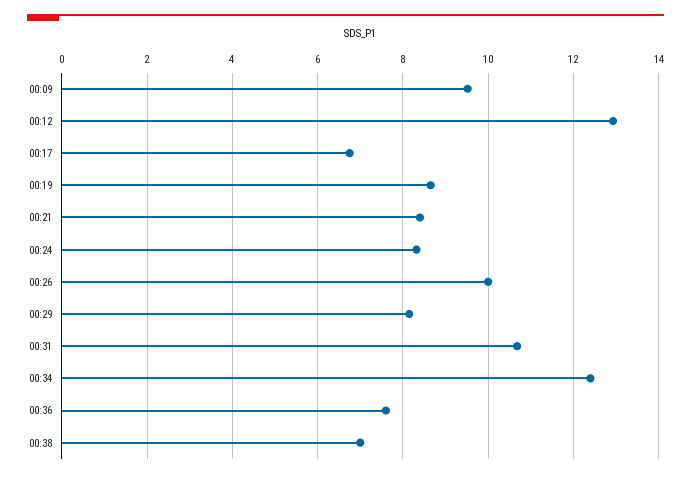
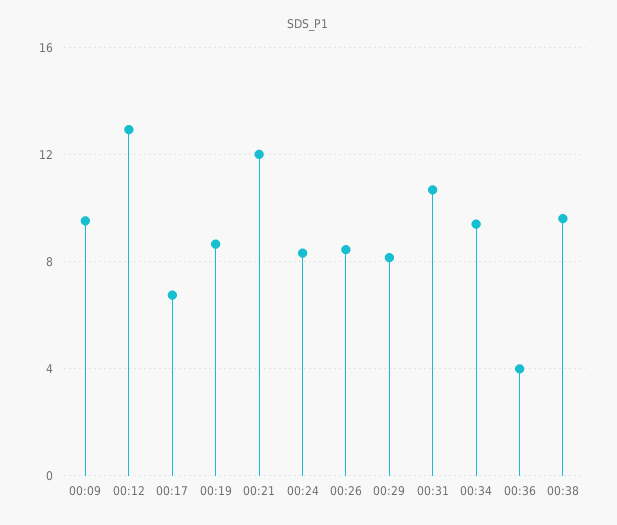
  {
    "00:09": 9.6,
    "00:12": 13,
    "00:17": 6.8,
    "00:19": 8.6,
-   "00:21": 8.4,
+   "00:21": 12,
    "00:24": 8.4,
-   "00:26": 10,
+   "00:26": 8.5,
    "00:29": 8.2,
    "00:31": 10.6,
-   "00:34": 12.4,
+   "00:34": 9.5,
-   "00:36": 7.6,
+   "00:36": 4,
-   "00:38": 7
+   "00:38": 9.5
  }

